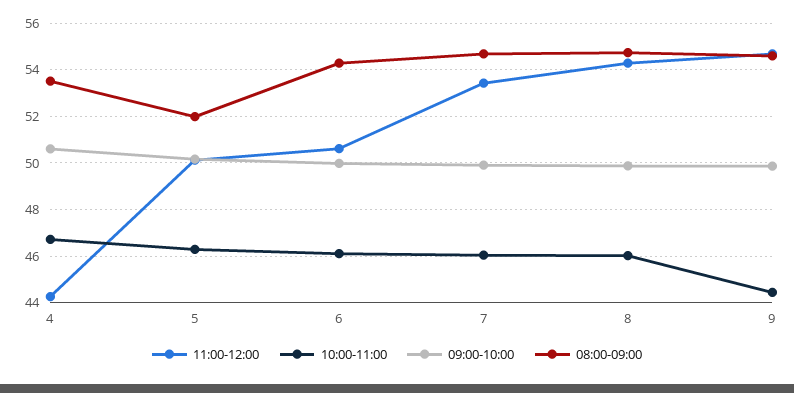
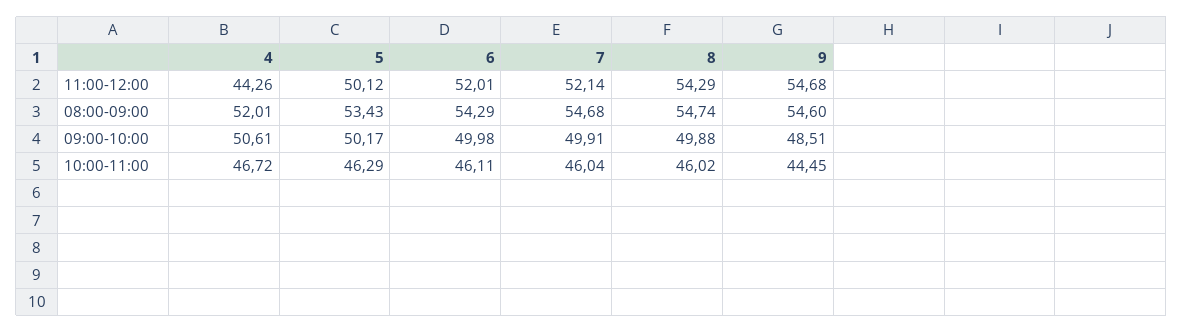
  {
    "11:00-12:00": {
      "4": 44.26,
      "5": 50.12,
-     "6": 50.5,
+     "6": 52.01,
-     "7": 53.5,
+     "7": 52.14,
      "8": 54.29,
      "9": 54.68
    },
    "10:00-11:00": {
      "4": 46.72,
      "5": 46.29,
      "6": 46.11,
      "7": 46.04,
      "8": 46.02,
      "9": 44.45
    },
    "09:00-10:00": {
      "4": 50.61,
      "5": 50.17,
      "6": 49.98,
      "7": 49.91,
      "8": 49.88,
-     "9": 50
+     "9": 48.51
    },
    "08:00-09:00": {
-     "4": 53.5,
+     "4": 52.01,
-     "5": 52,
+     "5": 53.43,
      "6": 54.29,
      "7": 54.68,
      "8": 54.74,
      "9": 54.6
    }
  }

